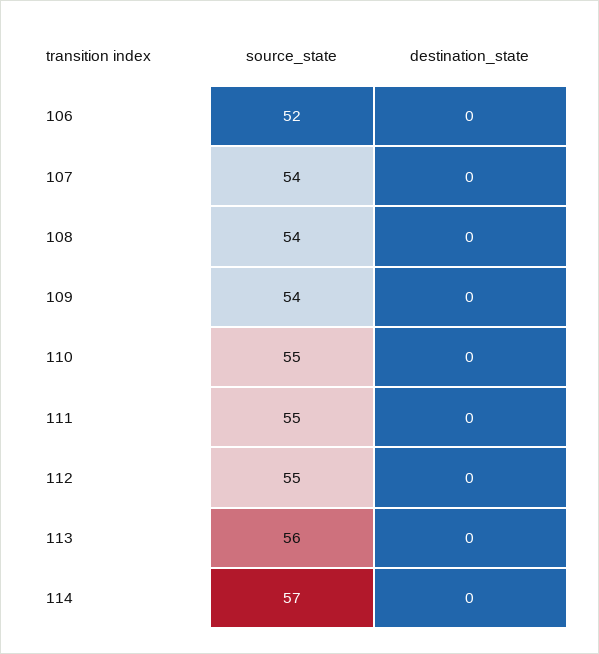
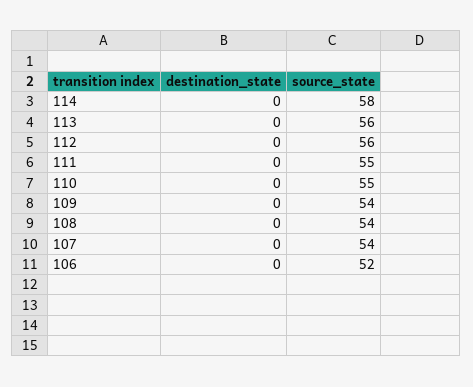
  {
    "source_state": {
      "106": 52,
      "107": 54,
      "108": 54,
      "109": 54,
      "110": 55,
      "111": 55,
-     "112": 55,
+     "112": 56,
      "113": 56,
-     "114": 57
+     "114": 58
    },
    "destination_state": {
      "106": 0,
      "107": 0,
      "108": 0,
      "109": 0,
      "110": 0,
      "111": 0,
      "112": 0,
      "113": 0,
      "114": 0
    }
  }

